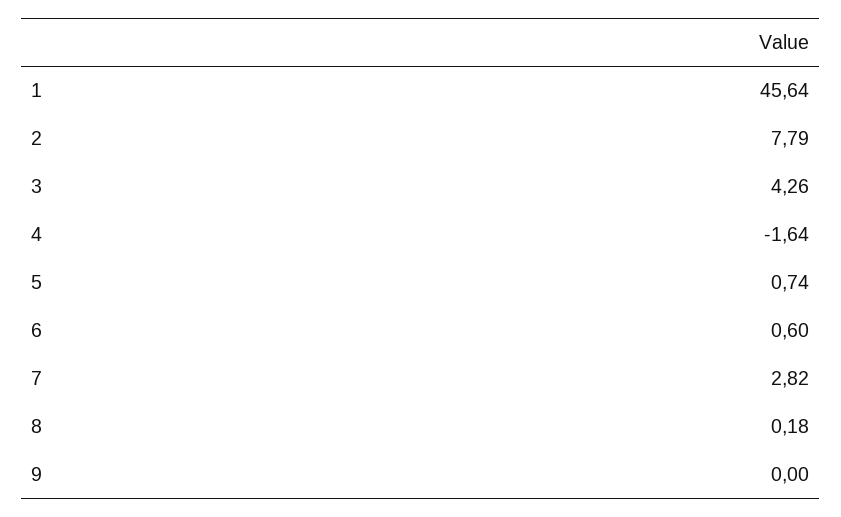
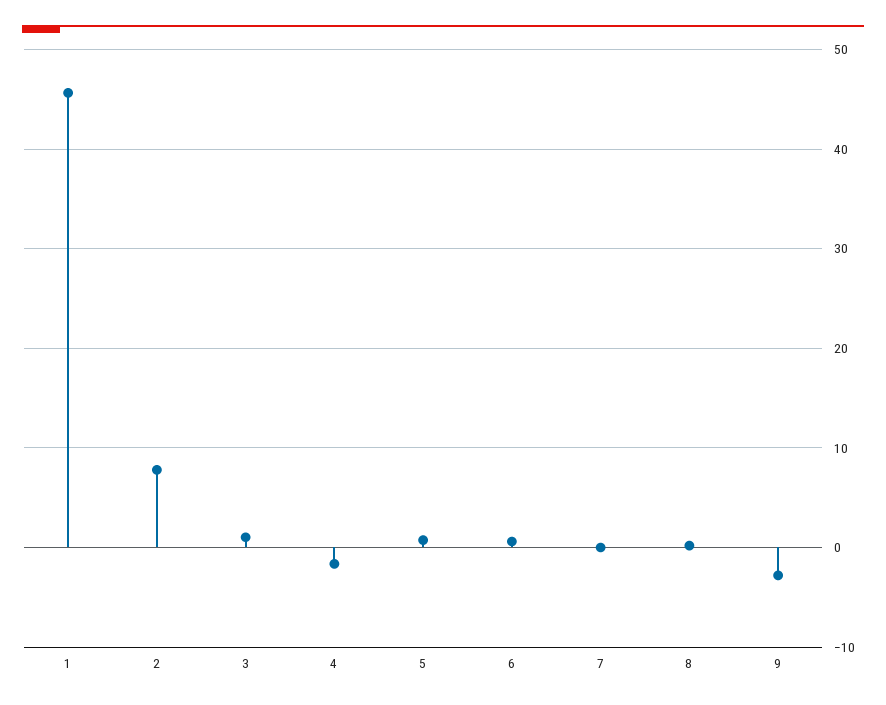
  {
    "1": 45.64,
    "2": 7.79,
-   "3": 4.26,
+   "3": 1,
    "4": -1.64,
    "5": 0.74,
    "6": 0.6,
-   "7": 2.82,
+   "7": 0,
    "8": 0.18,
-   "9": 0
+   "9": -3
  }

